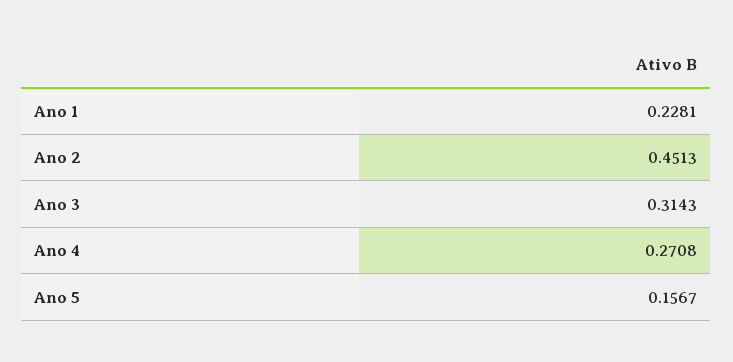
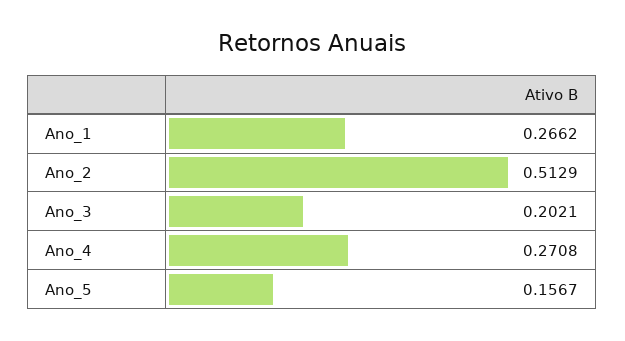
  {
-   "Ano 1": 0.2281,
+   "Ano 1": 0.2662,
-   "Ano 2": 0.4513,
+   "Ano 2": 0.5129,
-   "Ano 3": 0.3143,
+   "Ano 3": 0.2021,
    "Ano 4": 0.2708,
    "Ano 5": 0.1567
  }

